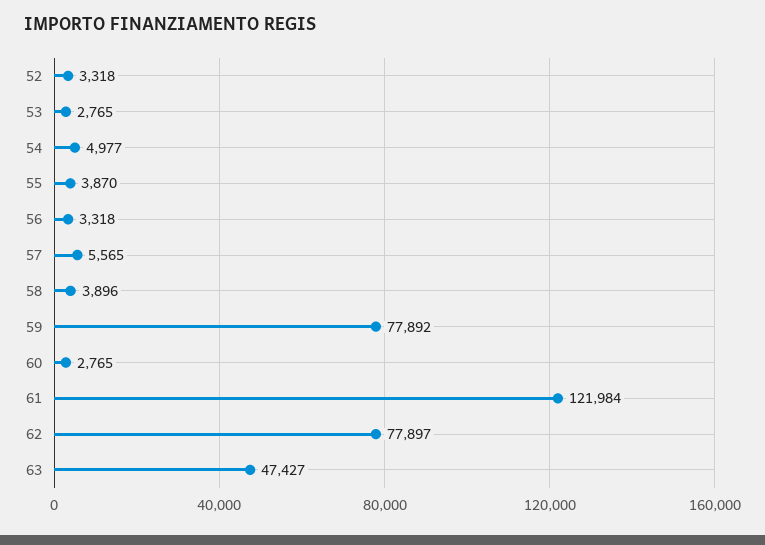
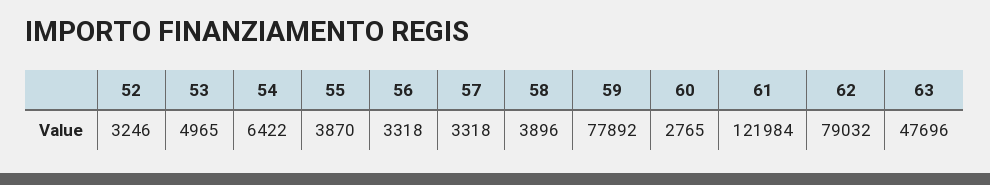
  {
-   "52": 3318,
+   "52": 3246,
-   "53": 2765,
+   "53": 4965,
-   "54": 4977,
+   "54": 6422,
    "55": 3870,
    "56": 3318,
-   "57": 5565,
+   "57": 3318,
    "58": 3896,
    "59": 77892,
    "60": 2765,
    "61": 121984,
-   "62": 77897,
+   "62": 79032,
-   "63": 47427
+   "63": 47696
  }

